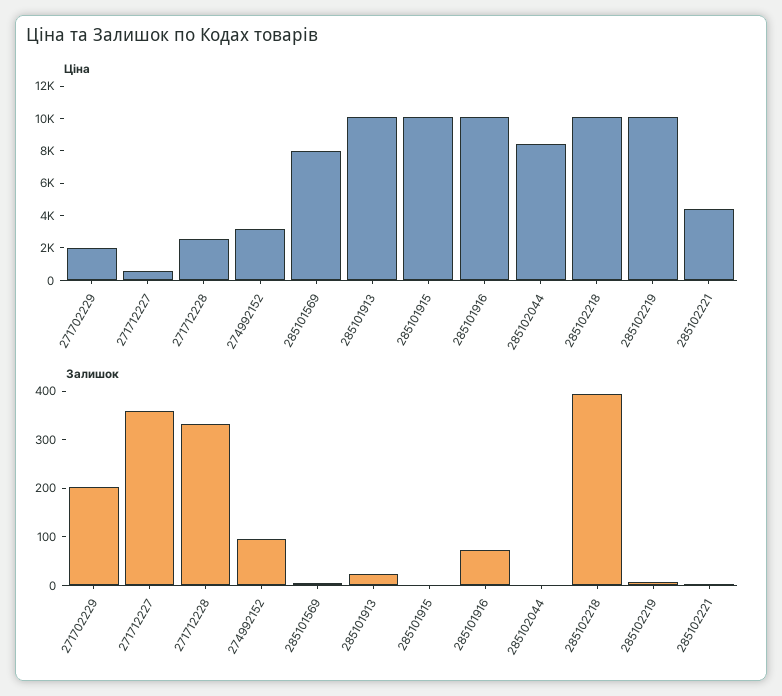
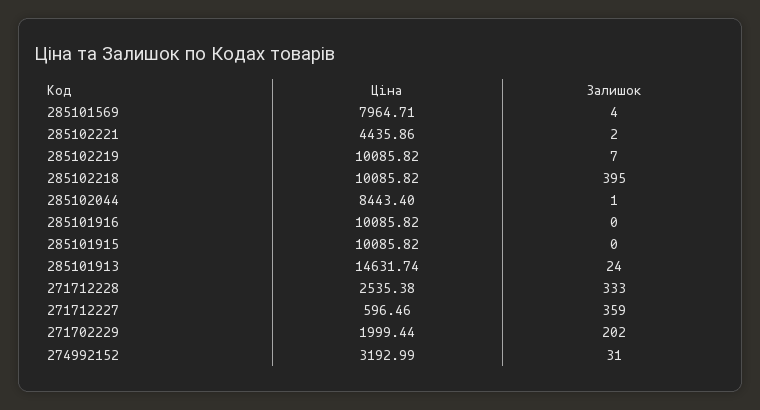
  {
    "Ціна": {
      "271702229": 1999.44,
      "271712227": 596.46,
      "271712228": 2535.38,
      "274992152": 3192.99,
      "285101569": 7964.71,
-     "285101913": 10000,
+     "285101913": 14631.74,
      "285101915": 10085.82,
      "285101916": 10085.82,
      "285102044": 8443.4,
      "285102218": 10085.82,
      "285102219": 10085.82,
      "285102221": 4435.86
    },
    "Залишок": {
      "271702229": 202,
      "271712227": 359,
      "271712228": 333,
-     "274992152": 100,
+     "274992152": 31,
      "285101569": 4,
      "285101913": 24,
      "285101915": 0,
-     "285101916": 80,
+     "285101916": 0,
      "285102044": 1,
      "285102218": 395,
      "285102219": 7,
      "285102221": 2
    }
  }

